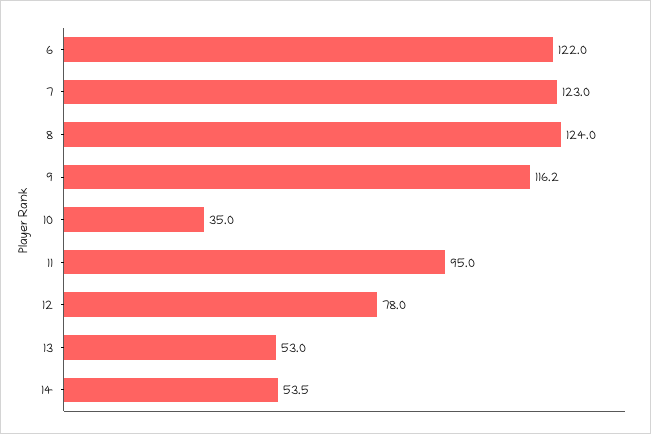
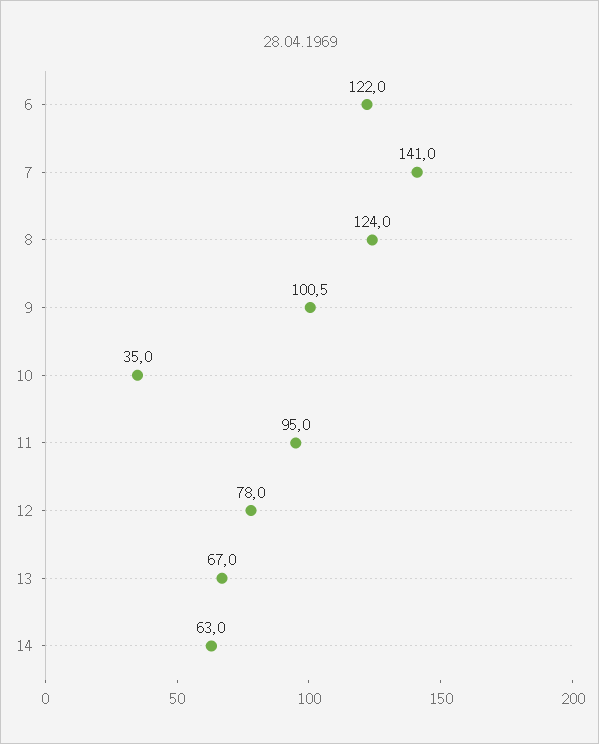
  {
    "6": 122,
-   "7": 123,
+   "7": 141,
    "8": 124,
-   "9": 116.2,
+   "9": 100.5,
    "10": 35,
    "11": 95,
    "12": 78,
-   "13": 53,
+   "13": 67,
-   "14": 53.5
+   "14": 63
  }

